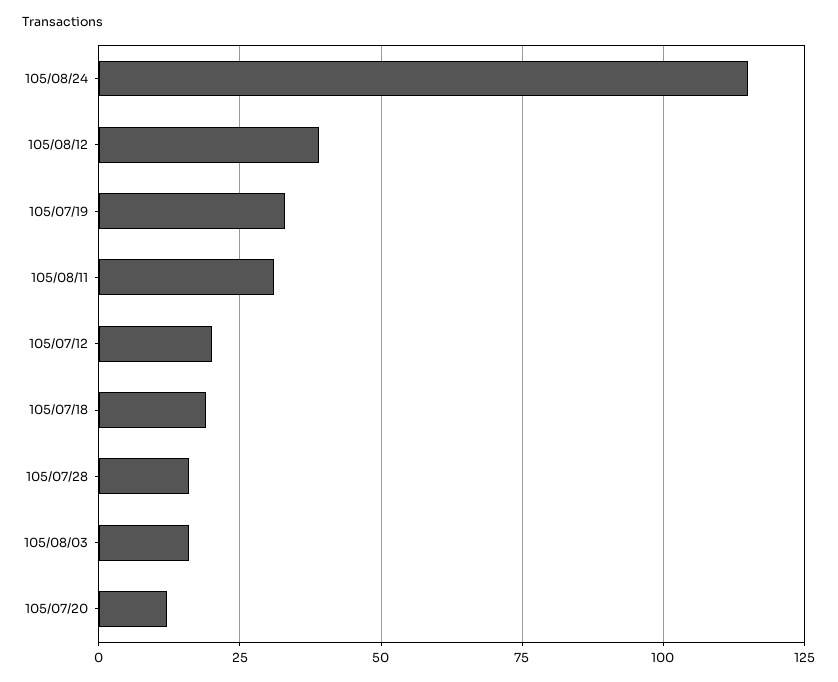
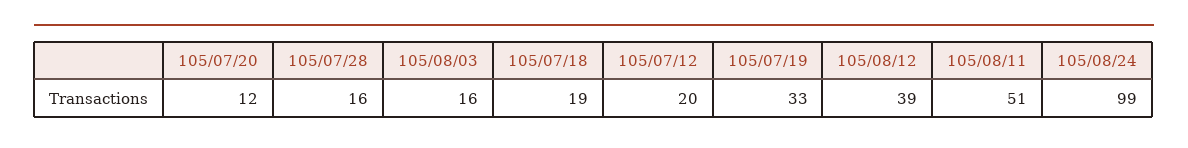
  {
-   "105/08/24": 115,
+   "105/08/24": 99,
    "105/08/12": 39,
    "105/07/19": 33,
-   "105/08/11": 30,
+   "105/08/11": 51,
    "105/07/12": 20,
    "105/07/18": 19,
    "105/07/28": 16,
    "105/08/03": 16,
    "105/07/20": 12
  }

